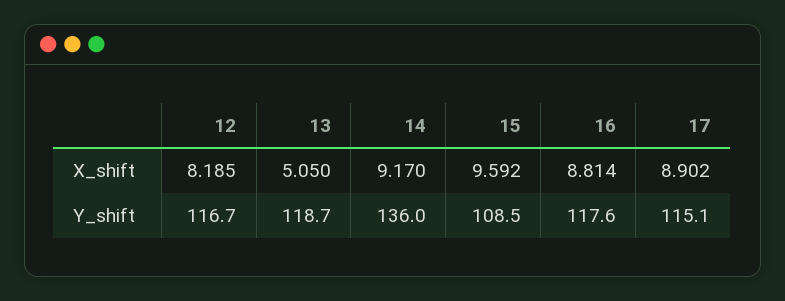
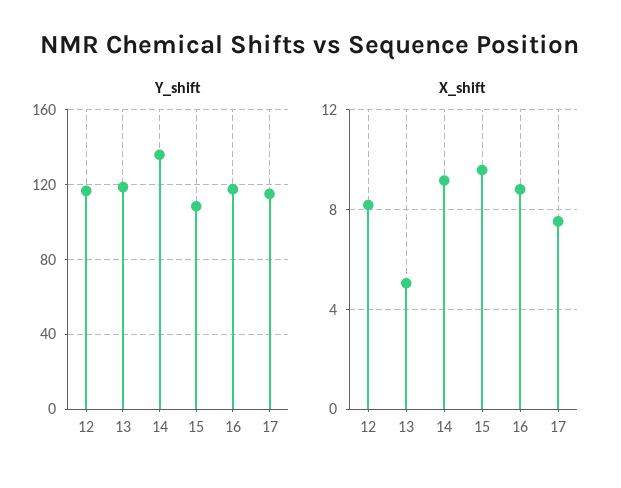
  {
    "X_shift": {
      "12": 8.185,
      "13": 5.05,
      "14": 9.17,
      "15": 9.592,
      "16": 8.814,
-     "17": 8.902
+     "17": 7.5
    },
    "Y_shift": {
      "12": 116.7,
      "13": 118.7,
      "14": 136,
      "15": 108.5,
      "16": 117.6,
      "17": 115.1
    }
  }

